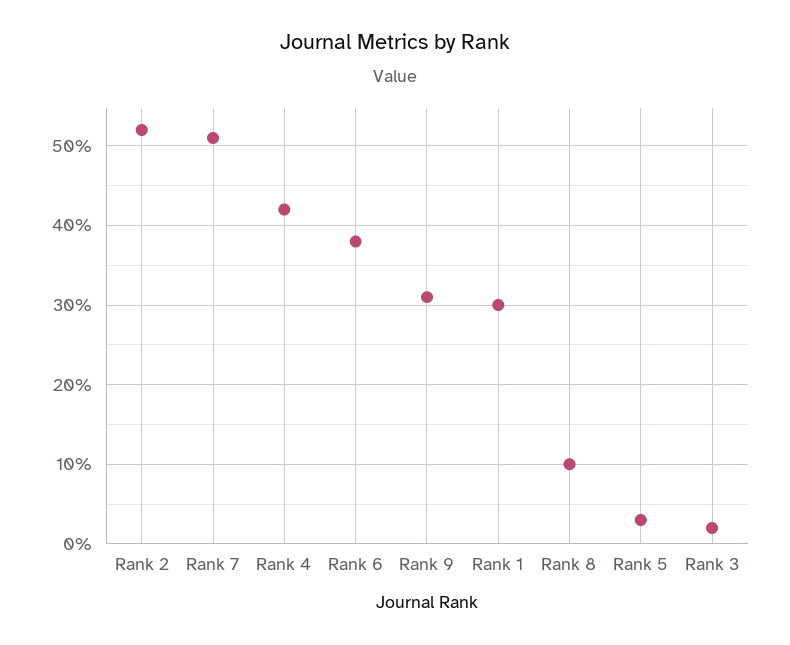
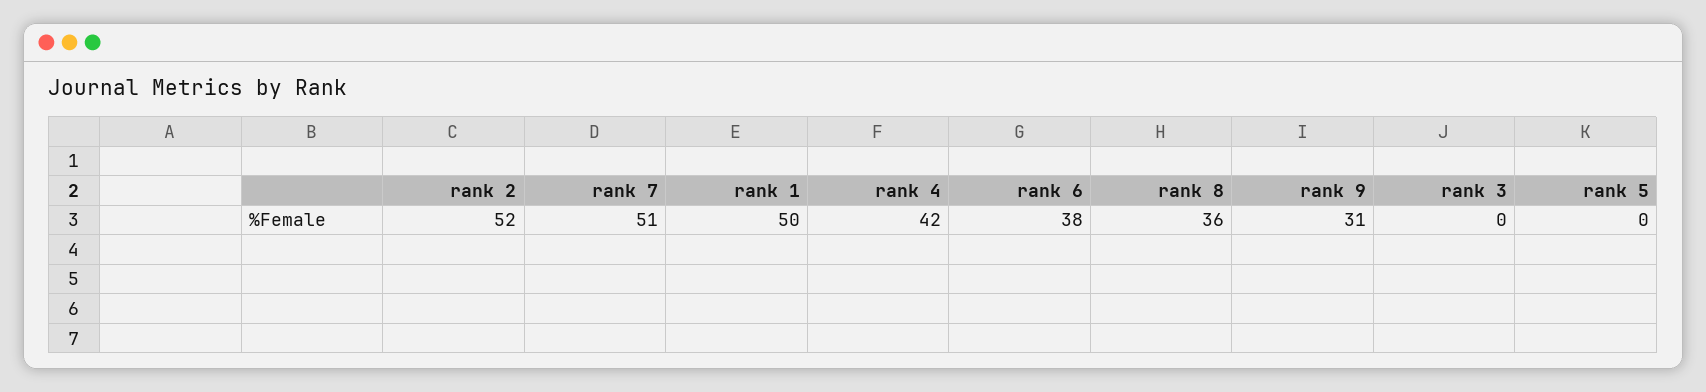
  {
    "Rank 2": 52,
    "Rank 7": 51,
    "Rank 4": 42,
    "Rank 6": 38,
    "Rank 9": 31,
-   "Rank 1": 30,
+   "Rank 1": 50,
-   "Rank 8": 10,
+   "Rank 8": 36,
-   "Rank 5": 3,
+   "Rank 5": 0,
-   "Rank 3": 2
+   "Rank 3": 0
  }

